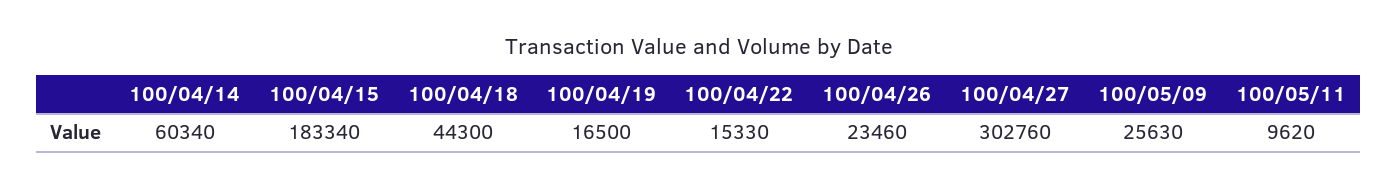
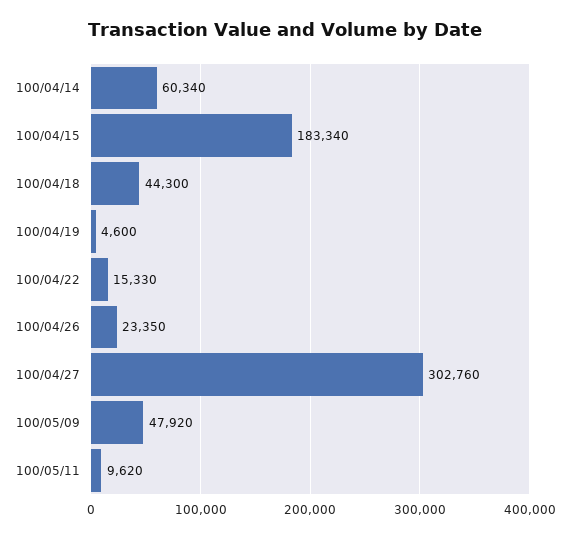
  {
    "100/04/14": 60340,
    "100/04/15": 183340,
    "100/04/18": 44300,
-   "100/04/19": 16500,
+   "100/04/19": 4600,
    "100/04/22": 15330,
-   "100/04/26": 23460,
+   "100/04/26": 23350,
    "100/04/27": 302760,
-   "100/05/09": 25630,
+   "100/05/09": 47920,
    "100/05/11": 9620
  }

